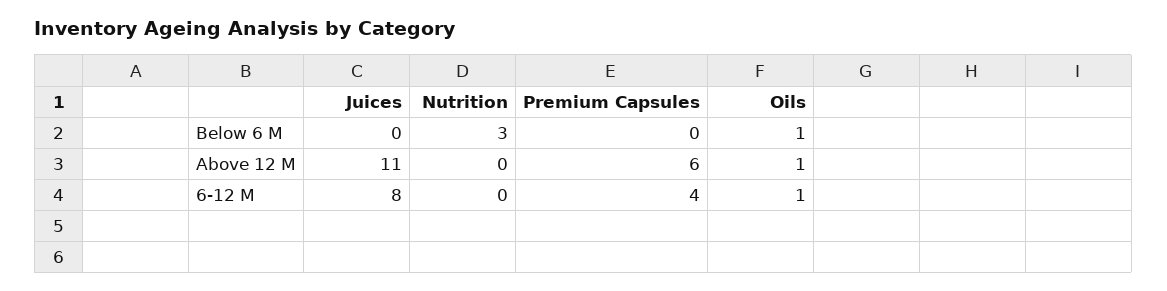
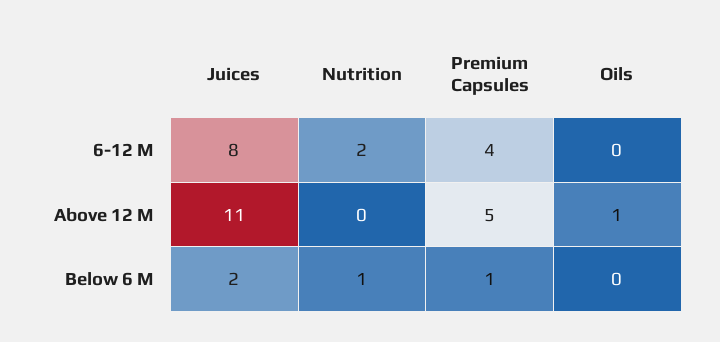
  {
    "Juices": {
-     "Below 6 M": 0,
+     "Below 6 M": 2,
      "Above 12 M": 11,
      "6-12 M": 8
    },
    "Nutrition": {
-     "Below 6 M": 3,
+     "Below 6 M": 1,
      "Above 12 M": 0,
-     "6-12 M": 0
+     "6-12 M": 2
    },
    "Premium Capsules": {
-     "Below 6 M": 0,
+     "Below 6 M": 1,
-     "Above 12 M": 6,
+     "Above 12 M": 5,
      "6-12 M": 4
    },
    "Oils": {
-     "Below 6 M": 1,
+     "Below 6 M": 0,
      "Above 12 M": 1,
-     "6-12 M": 1
+     "6-12 M": 0
    }
  }

